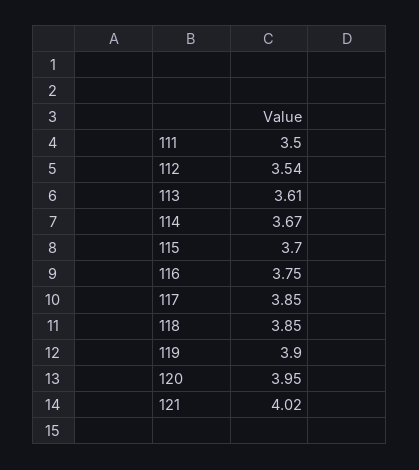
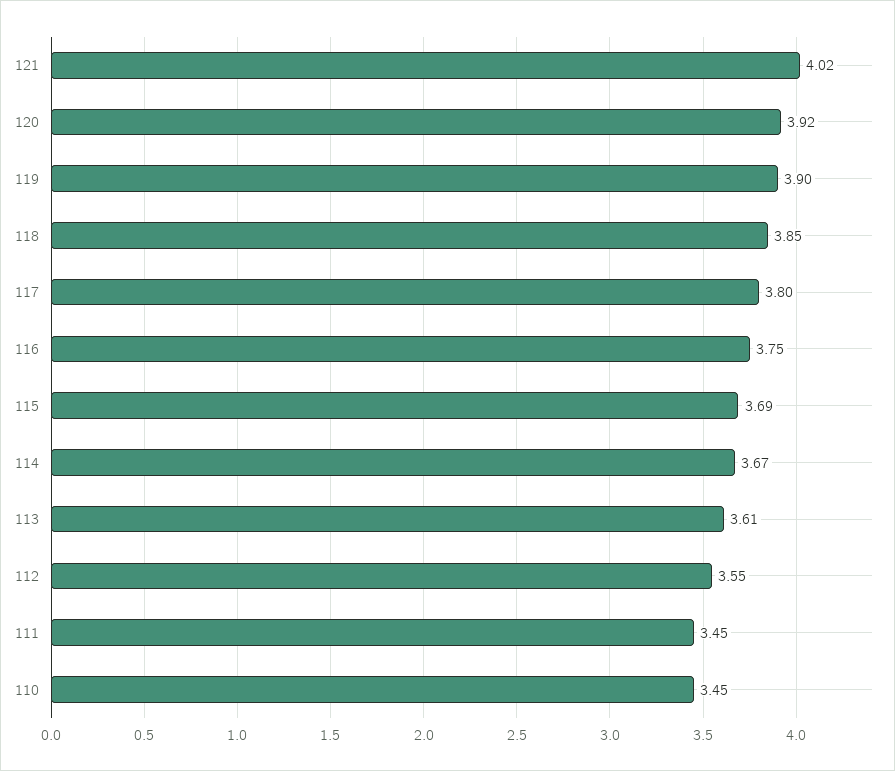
  {
-   "111": 3.5,
+   "111": 3.45,
-   "112": 3.54,
+   "112": 3.55,
    "113": 3.61,
    "114": 3.67,
-   "115": 3.7,
+   "115": 3.69,
    "116": 3.75,
-   "117": 3.85,
+   "117": 3.8,
    "118": 3.85,
    "119": 3.9,
-   "120": 3.95,
+   "120": 3.92,
-   "121": 4.02
+   "121": 4.02,
+   "110": 3.45
  }

